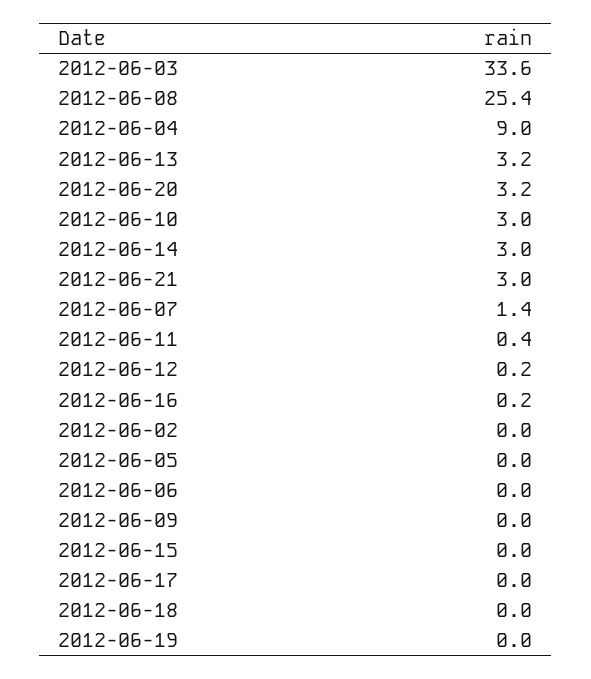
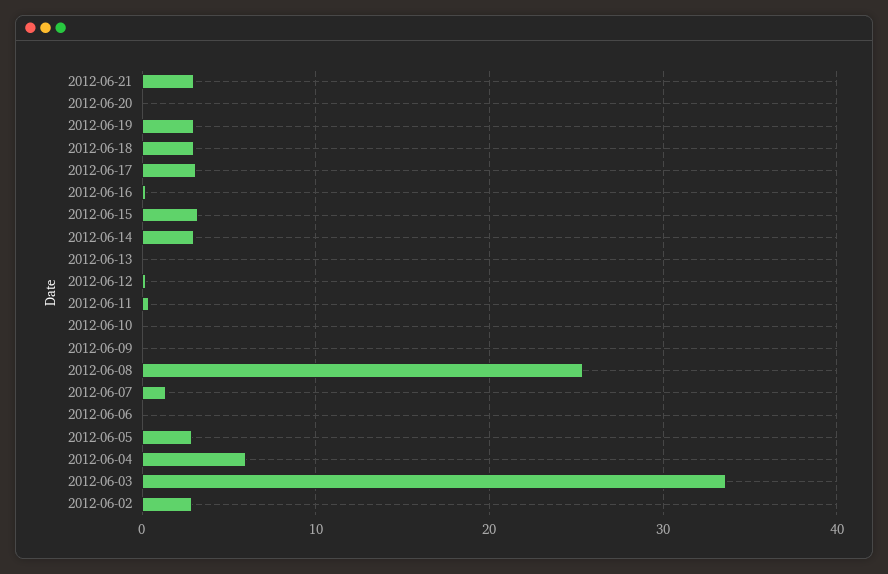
  {
    "2012-06-03": 33.6,
    "2012-06-08": 25.4,
-   "2012-06-04": 9,
+   "2012-06-04": 6,
-   "2012-06-13": 3.2,
+   "2012-06-13": 0,
-   "2012-06-20": 3.2,
+   "2012-06-20": 0,
-   "2012-06-10": 3,
+   "2012-06-10": 0,
    "2012-06-14": 3,
    "2012-06-21": 3,
    "2012-06-07": 1.4,
    "2012-06-11": 0.4,
    "2012-06-12": 0.2,
    "2012-06-16": 0.2,
-   "2012-06-02": 0,
+   "2012-06-02": 3,
-   "2012-06-05": 0,
+   "2012-06-05": 3,
    "2012-06-06": 0,
    "2012-06-09": 0,
-   "2012-06-15": 0,
+   "2012-06-15": 3,
-   "2012-06-17": 0,
+   "2012-06-17": 3,
-   "2012-06-18": 0,
+   "2012-06-18": 3,
-   "2012-06-19": 0
+   "2012-06-19": 3
  }

